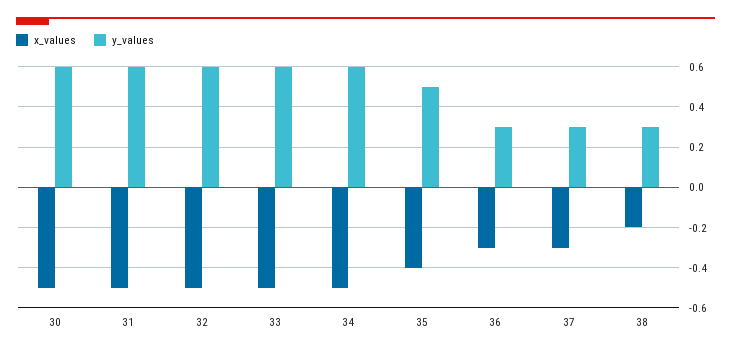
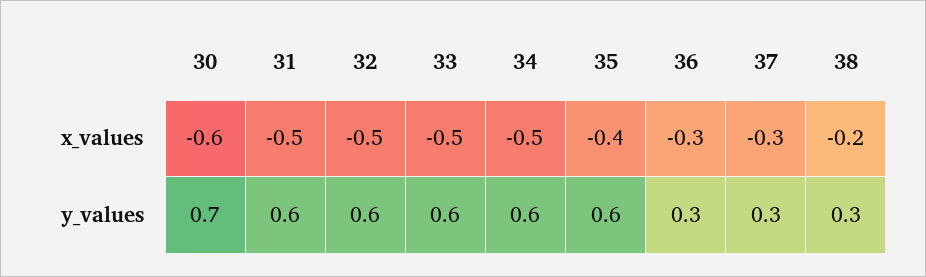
  {
    "x_values": {
-     "30": -0.5,
+     "30": -0.6,
      "31": -0.5,
      "32": -0.5,
      "33": -0.5,
      "34": -0.5,
      "35": -0.4,
      "36": -0.3,
      "37": -0.3,
      "38": -0.2
    },
    "y_values": {
-     "30": 0.6,
+     "30": 0.7,
      "31": 0.6,
      "32": 0.6,
      "33": 0.6,
      "34": 0.6,
-     "35": 0.5,
+     "35": 0.6,
      "36": 0.3,
      "37": 0.3,
      "38": 0.3
    }
  }

